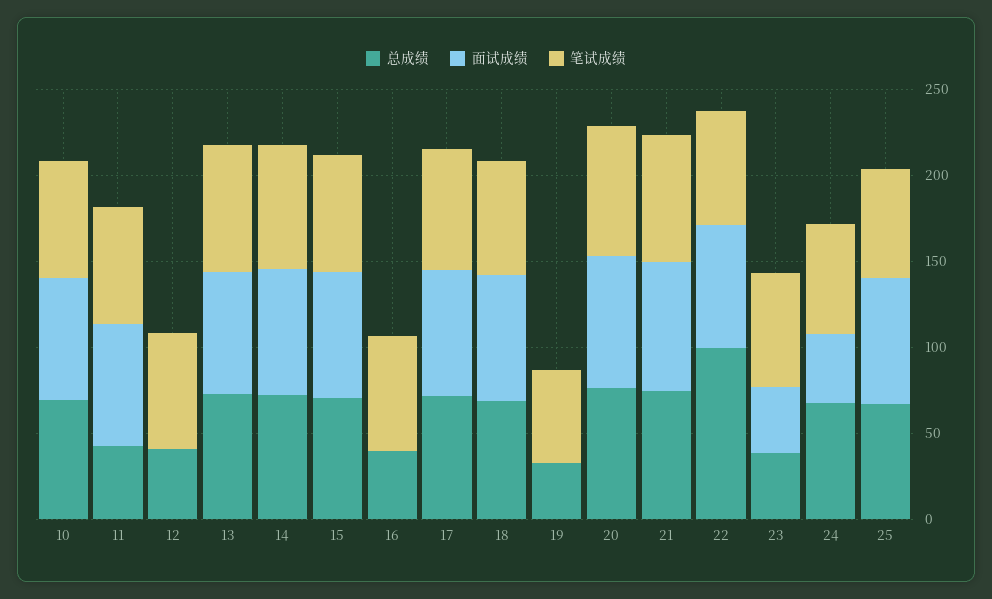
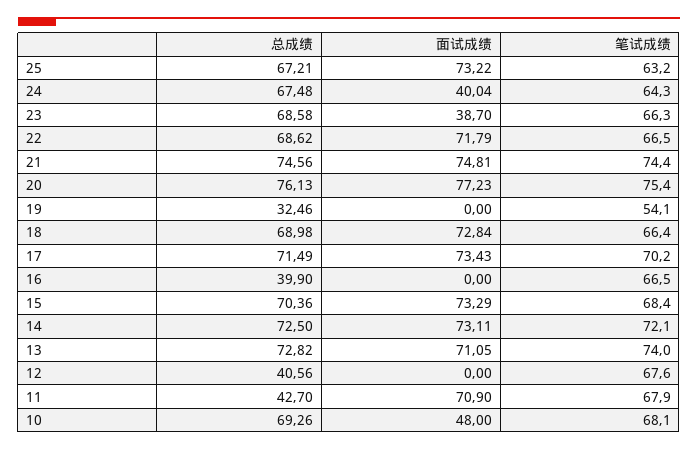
  {
    "总成绩": {
      "10": 69.26,
      "11": 42.7,
      "12": 40.56,
      "13": 72.82,
      "14": 72.5,
      "15": 70.36,
      "16": 39.9,
      "17": 71.49,
      "18": 68.98,
      "19": 32.46,
      "20": 76.13,
      "21": 74.56,
-     "22": 100,
+     "22": 68.62,
-     "23": 40,
+     "23": 68.58,
      "24": 67.48,
      "25": 67.21
    },
    "面试成绩": {
-     "10": 70,
+     "10": 48,
      "11": 70.9,
      "12": 0,
      "13": 71.05,
      "14": 73.11,
      "15": 73.29,
      "16": 0,
      "17": 73.43,
      "18": 72.84,
      "19": 0,
      "20": 77.23,
      "21": 74.81,
      "22": 71.79,
      "23": 38.7,
      "24": 40.04,
      "25": 73.22
    },
    "笔试成绩": {
      "10": 68.1,
      "11": 67.9,
      "12": 67.6,
      "13": 74,
      "14": 72.1,
      "15": 68.4,
      "16": 66.5,
      "17": 70.2,
      "18": 66.4,
      "19": 54.1,
      "20": 75.4,
      "21": 74.4,
      "22": 66.5,
      "23": 66.3,
      "24": 64.3,
      "25": 63.2
    }
  }

